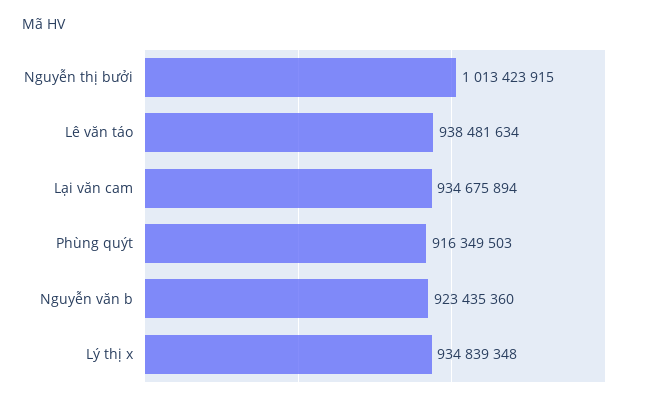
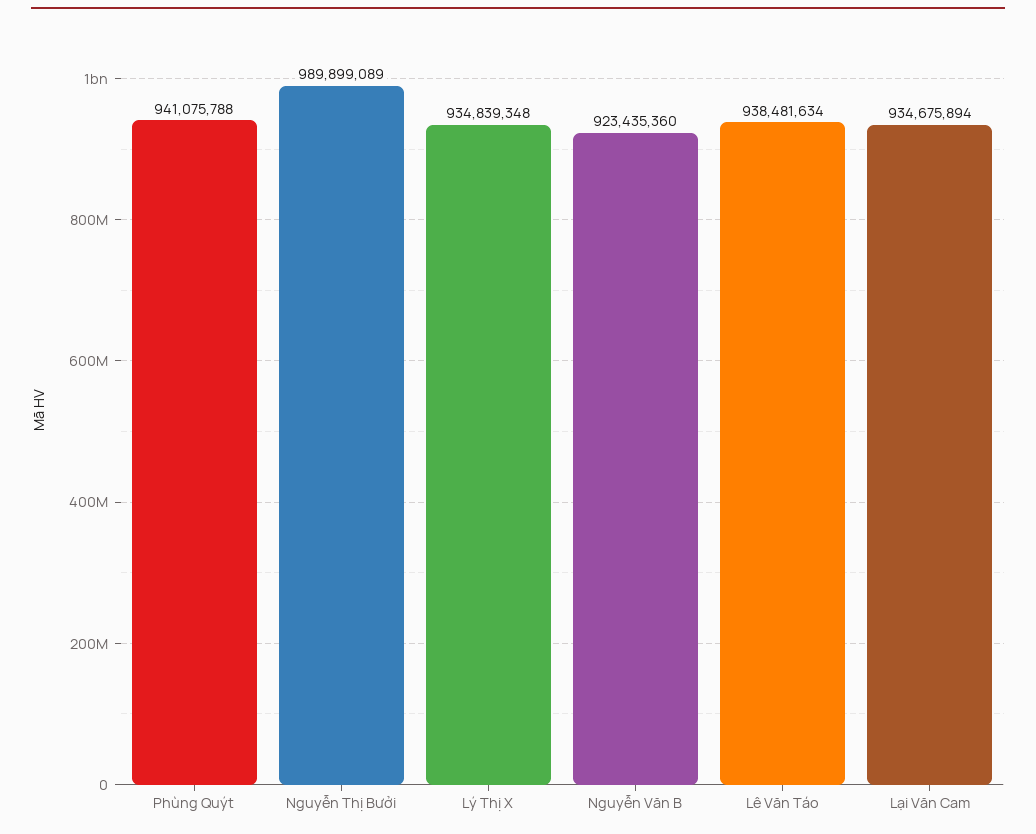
  {
-   "Nguyễn thị bưởi": 1013423915,
+   "Nguyễn thị bưởi": 989899089,
    "Lê văn táo": 938481634,
    "Lại văn cam": 934675894,
-   "Phùng quýt": 916349503,
+   "Phùng quýt": 941075788,
    "Nguyễn văn b": 923435360,
    "Lý thị x": 934839348
  }

